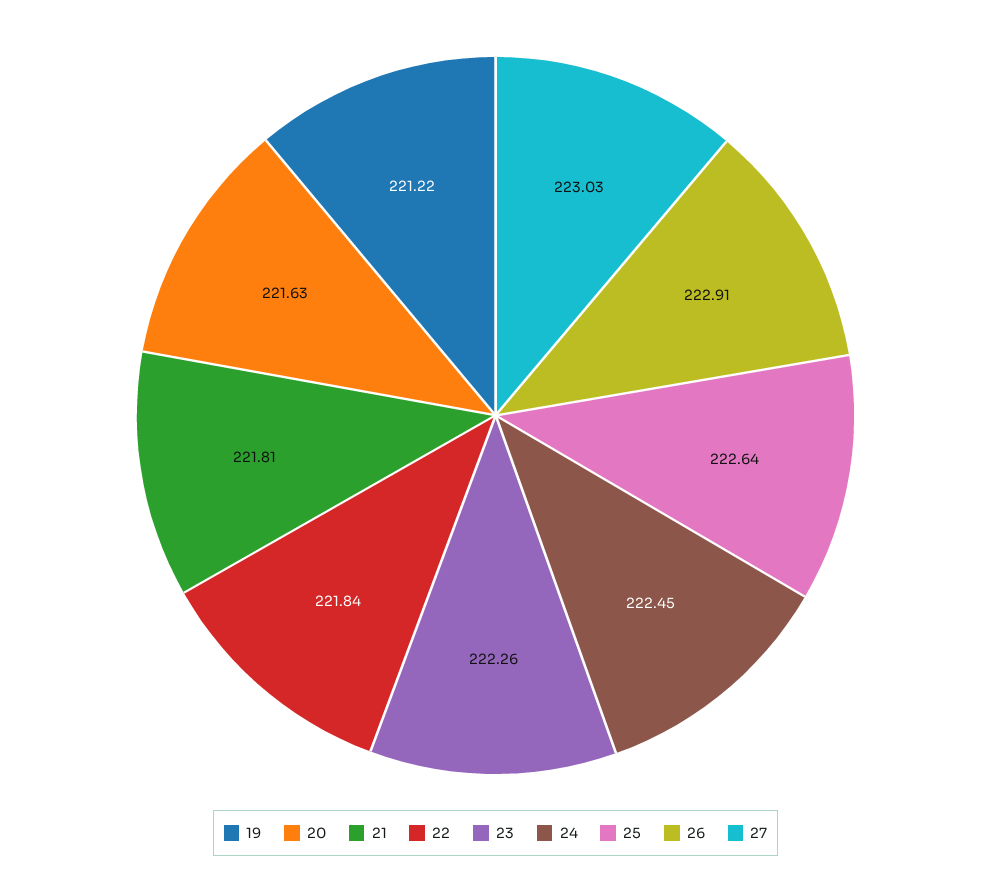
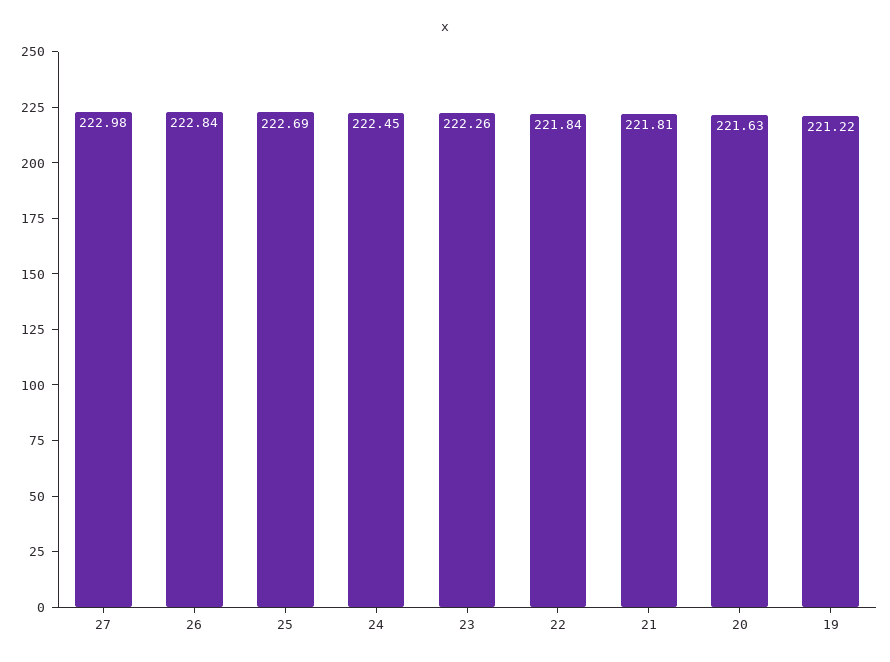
  {
    "19": 221.22,
    "20": 221.63,
    "21": 221.81,
    "22": 221.84,
    "23": 222.26,
    "24": 222.45,
-   "25": 222.64,
+   "25": 222.69,
-   "26": 222.91,
+   "26": 222.84,
-   "27": 223.03
+   "27": 222.98
  }

